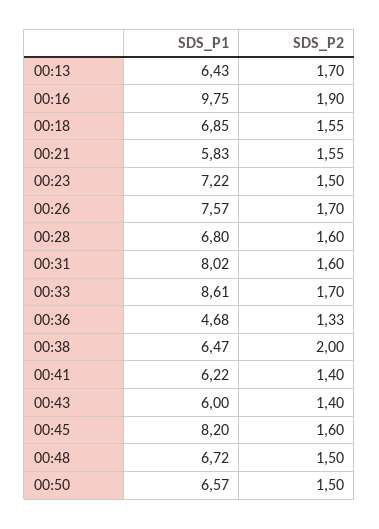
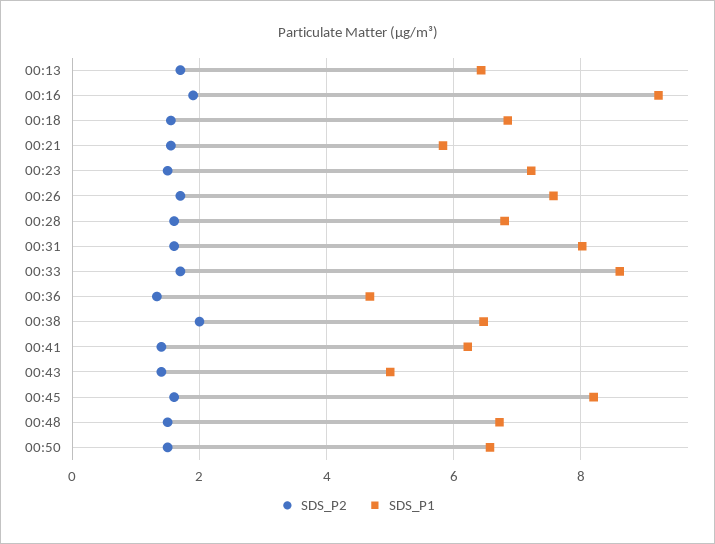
  {
    "SDS_P1": {
      "00:13": 6.43,
-     "00:16": 9.75,
+     "00:16": 9.2,
      "00:18": 6.85,
      "00:21": 5.83,
      "00:23": 7.22,
      "00:26": 7.57,
      "00:28": 6.8,
      "00:31": 8.02,
      "00:33": 8.61,
      "00:36": 4.68,
      "00:38": 6.47,
      "00:41": 6.22,
-     "00:43": 6,
+     "00:43": 5,
      "00:45": 8.2,
      "00:48": 6.72,
      "00:50": 6.57
    },
    "SDS_P2": {
      "00:13": 1.7,
      "00:16": 1.9,
      "00:18": 1.55,
      "00:21": 1.55,
      "00:23": 1.5,
      "00:26": 1.7,
      "00:28": 1.6,
      "00:31": 1.6,
      "00:33": 1.7,
      "00:36": 1.33,
      "00:38": 2,
      "00:41": 1.4,
      "00:43": 1.4,
      "00:45": 1.6,
      "00:48": 1.5,
      "00:50": 1.5
    }
  }

